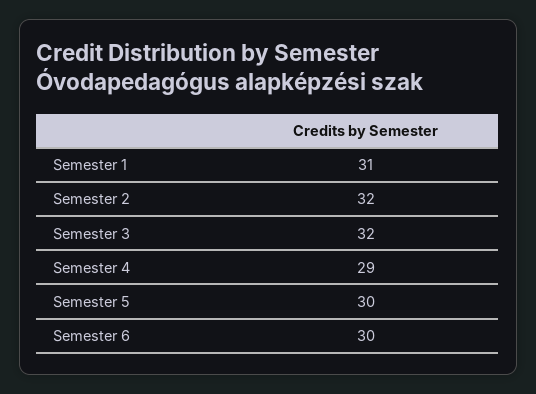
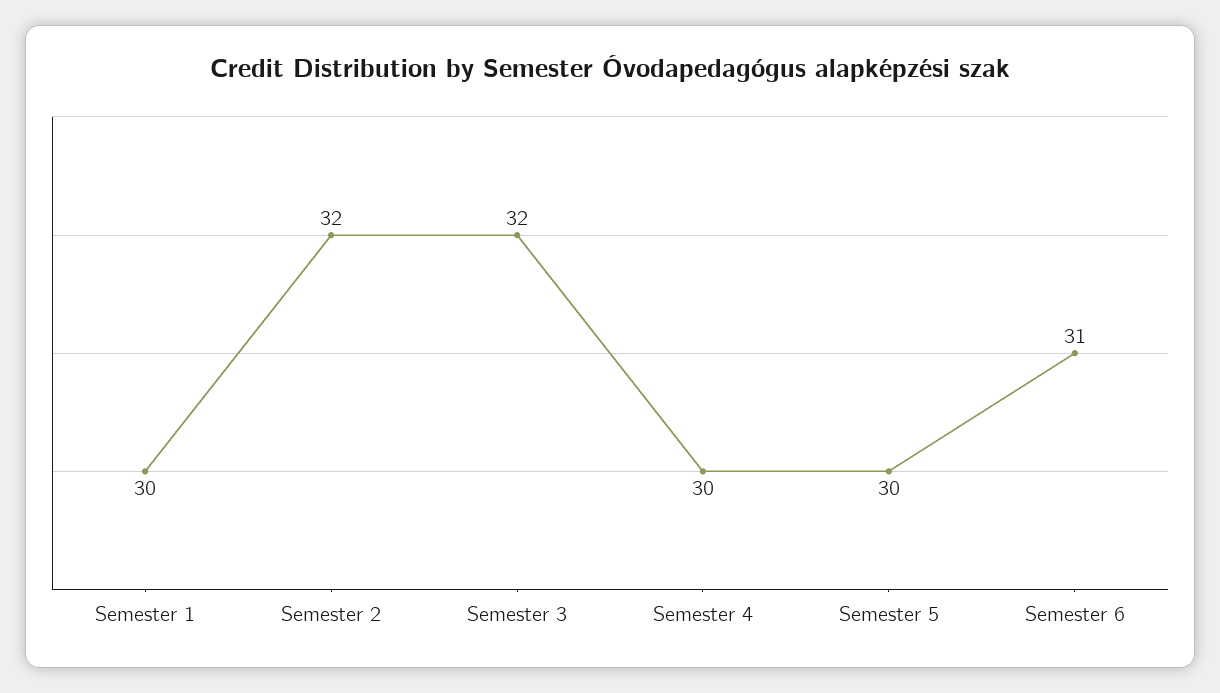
  {
-   "Semester 1": 31,
+   "Semester 1": 30,
    "Semester 2": 32,
    "Semester 3": 32,
-   "Semester 4": 29,
+   "Semester 4": 30,
    "Semester 5": 30,
-   "Semester 6": 30
+   "Semester 6": 31
  }

